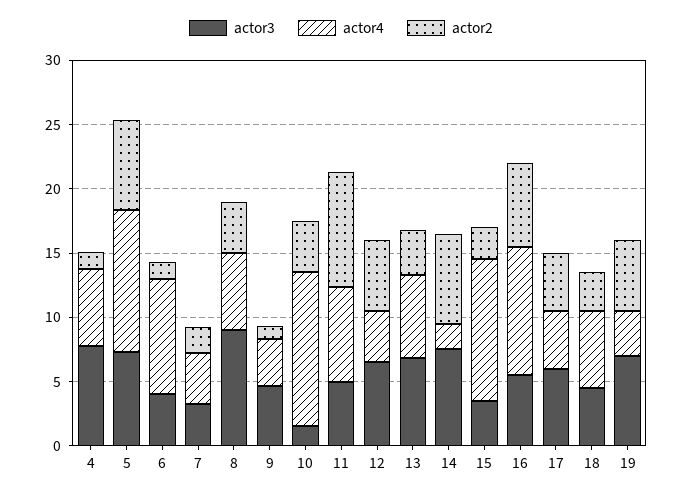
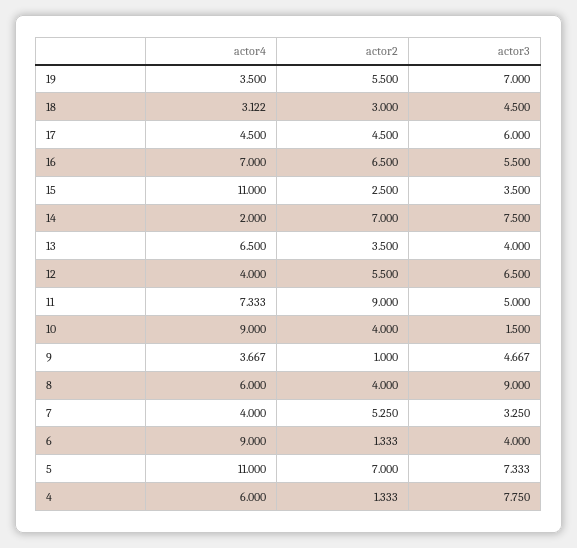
  {
    "actor3": {
      "4": 7.75,
      "5": 7.333,
      "6": 4,
      "7": 3.25,
      "8": 9,
      "9": 4.667,
      "10": 1.5,
      "11": 5,
      "12": 6.5,
-     "13": 7,
+     "13": 4,
      "14": 7.5,
      "15": 3.5,
      "16": 5.5,
      "17": 6,
      "18": 4.5,
      "19": 7
    },
    "actor4": {
      "4": 6,
      "5": 11,
      "6": 9,
      "7": 4,
      "8": 6,
      "9": 3.667,
-     "10": 12,
+     "10": 9,
      "11": 7.333,
      "12": 4,
      "13": 6.5,
      "14": 2,
      "15": 11,
-     "16": 10,
+     "16": 7,
      "17": 4.5,
-     "18": 6,
+     "18": 3.122,
      "19": 3.5
    },
    "actor2": {
      "4": 1.333,
      "5": 7,
      "6": 1.333,
-     "7": 2,
+     "7": 5.25,
      "8": 4,
      "9": 1,
      "10": 4,
      "11": 9,
      "12": 5.5,
      "13": 3.5,
      "14": 7,
      "15": 2.5,
      "16": 6.5,
      "17": 4.5,
      "18": 3,
      "19": 5.5
    }
  }

